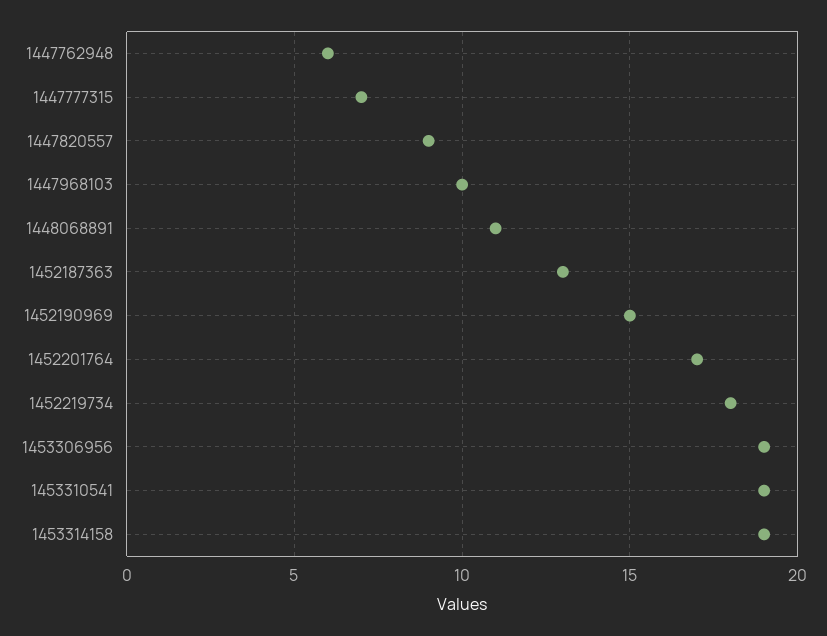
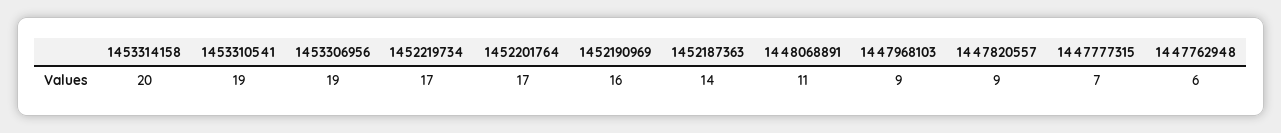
  {
    "1447762948": 6,
    "1447777315": 7,
    "1447820557": 9,
-   "1447968103": 10,
+   "1447968103": 9,
    "1448068891": 11,
-   "1452187363": 13,
+   "1452187363": 14,
-   "1452190969": 15,
+   "1452190969": 16,
    "1452201764": 17,
-   "1452219734": 18,
+   "1452219734": 17,
    "1453306956": 19,
    "1453310541": 19,
-   "1453314158": 19
+   "1453314158": 20
  }

